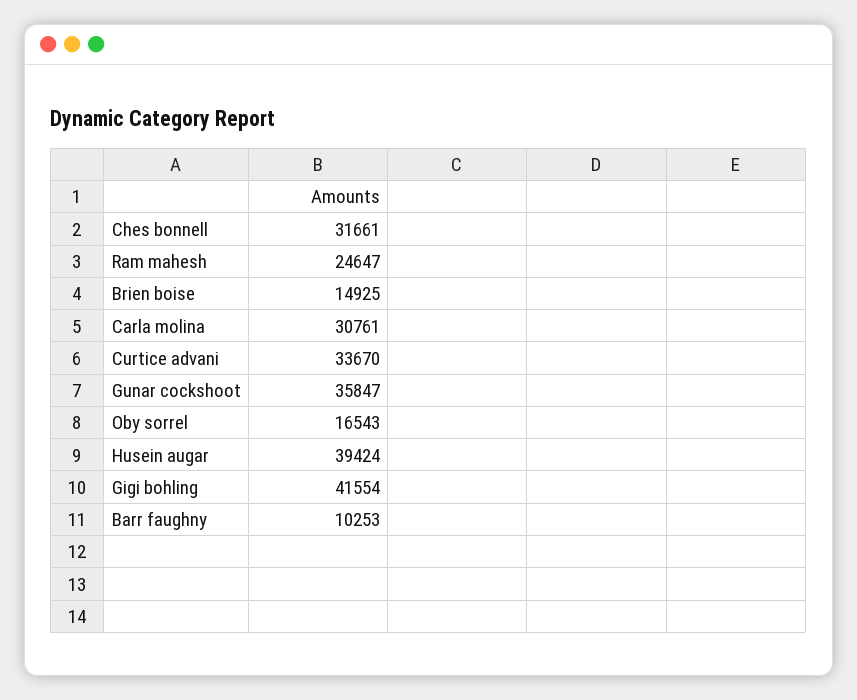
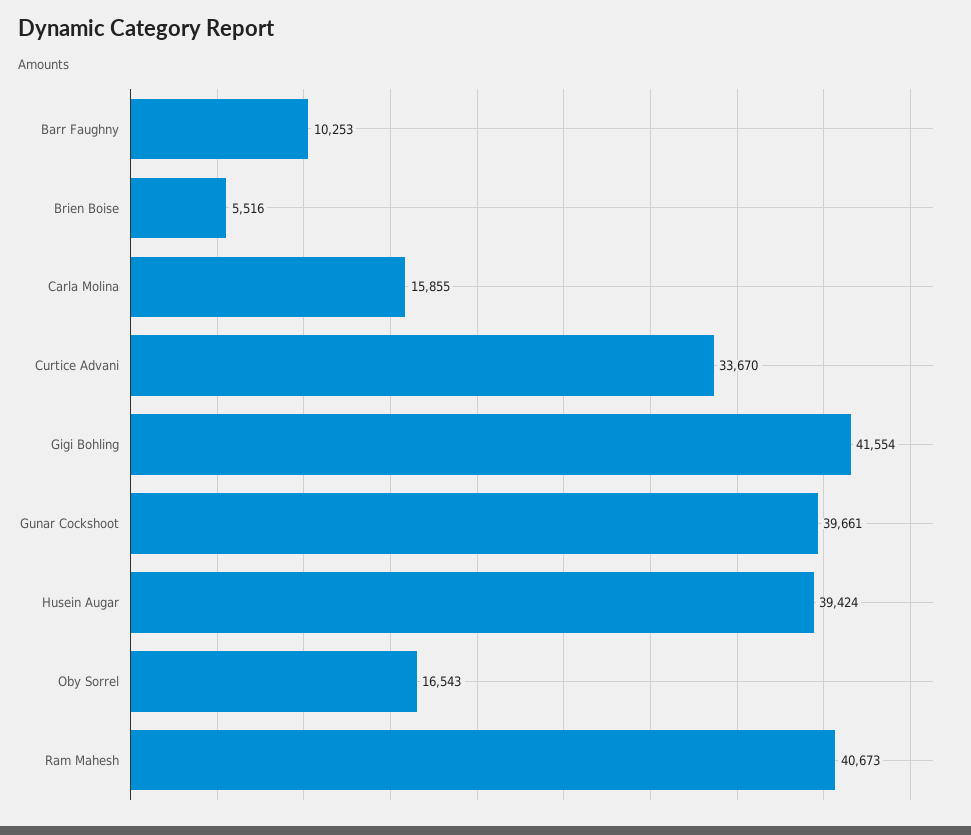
  {
-   "Ches bonnell": 31661,
-   "Ram mahesh": 24647,
+   "Ram mahesh": 40673,
-   "Brien boise": 14925,
+   "Brien boise": 5516,
-   "Carla molina": 30761,
+   "Carla molina": 15855,
    "Curtice advani": 33670,
-   "Gunar cockshoot": 35847,
+   "Gunar cockshoot": 39661,
    "Oby sorrel": 16543,
    "Husein augar": 39424,
    "Gigi bohling": 41554,
    "Barr faughny": 10253
  }

